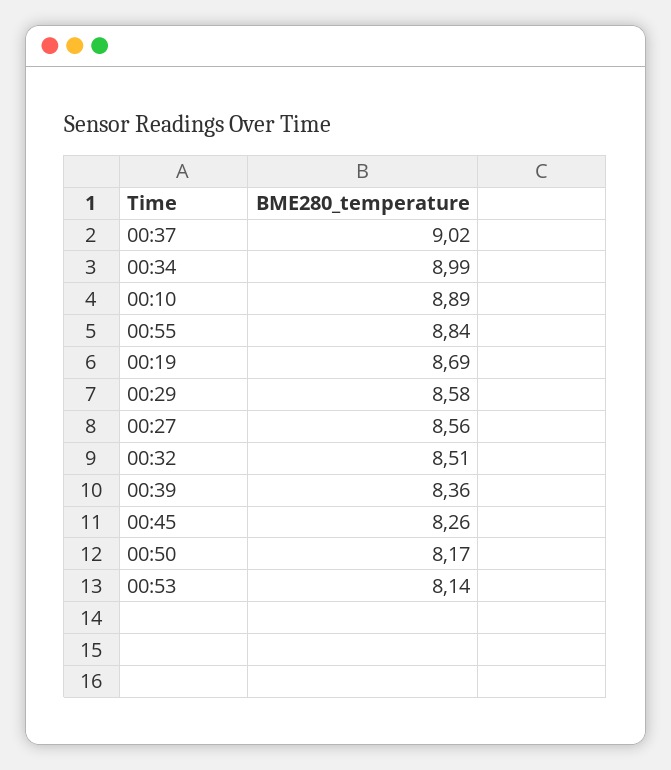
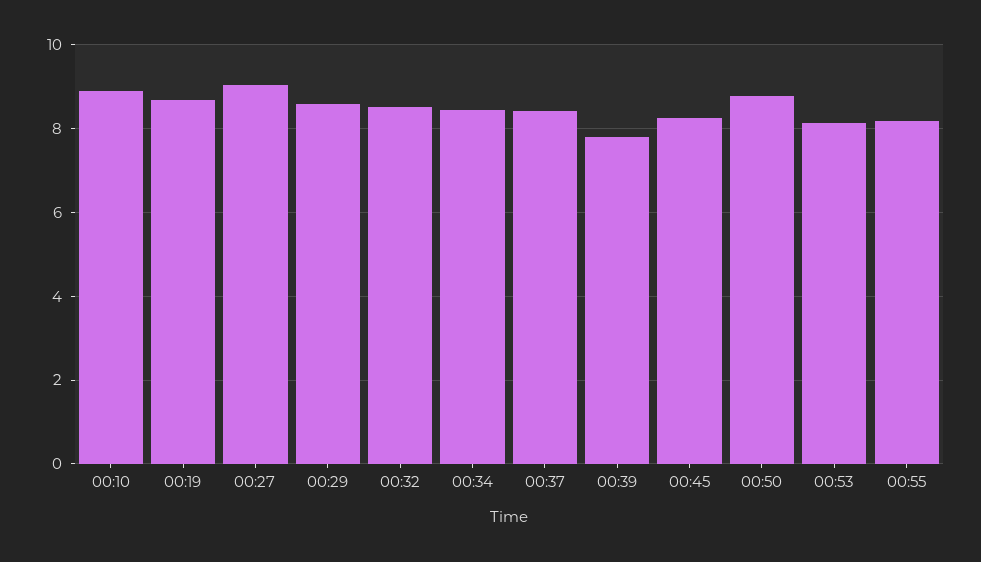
  {
-   "00:37": 9.02,
+   "00:37": 8.4,
-   "00:34": 8.99,
+   "00:34": 8.4,
    "00:10": 8.89,
-   "00:55": 8.84,
+   "00:55": 8.2,
    "00:19": 8.69,
    "00:29": 8.58,
-   "00:27": 8.56,
+   "00:27": 9,
    "00:32": 8.51,
-   "00:39": 8.36,
+   "00:39": 7.8,
    "00:45": 8.26,
-   "00:50": 8.17,
+   "00:50": 8.8,
    "00:53": 8.14
  }

